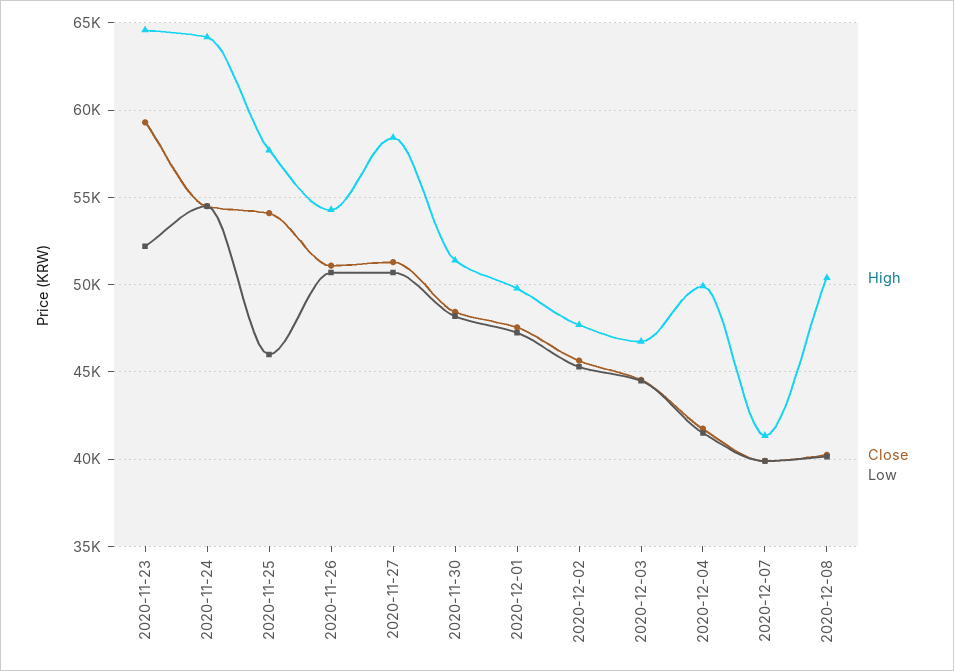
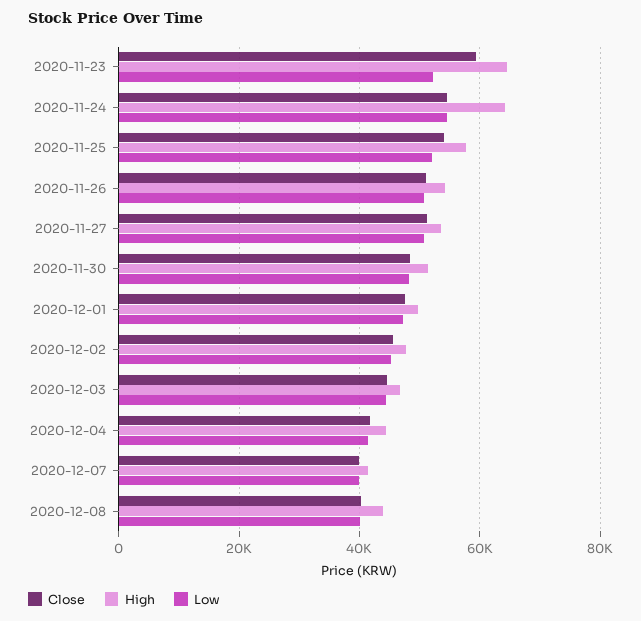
  {
    "High": {
      "2020-11-23": 64500,
      "2020-11-24": 64000,
      "2020-11-25": 57500,
      "2020-11-26": 54500,
-     "2020-11-27": 58500,
+     "2020-11-27": 54000,
      "2020-11-30": 51500,
      "2020-12-01": 50000,
      "2020-12-02": 47500,
      "2020-12-03": 47000,
-     "2020-12-04": 50000,
+     "2020-12-04": 44000,
      "2020-12-07": 41500,
-     "2020-12-08": 50500
+     "2020-12-08": 44000
    },
    "Close": {
      "2020-11-23": 59500,
      "2020-11-24": 54500,
      "2020-11-25": 54000,
      "2020-11-26": 51000,
      "2020-11-27": 51500,
      "2020-11-30": 48500,
      "2020-12-01": 47500,
      "2020-12-02": 45500,
      "2020-12-03": 44500,
      "2020-12-04": 42000,
      "2020-12-07": 40000,
      "2020-12-08": 40500
    },
    "Low": {
      "2020-11-23": 52000,
      "2020-11-24": 54500,
-     "2020-11-25": 46000,
+     "2020-11-25": 52000,
      "2020-11-26": 50500,
      "2020-11-27": 50500,
      "2020-11-30": 48000,
      "2020-12-01": 47500,
      "2020-12-02": 45500,
      "2020-12-03": 44500,
      "2020-12-04": 41500,
      "2020-12-07": 40000,
      "2020-12-08": 40000
    }
  }

